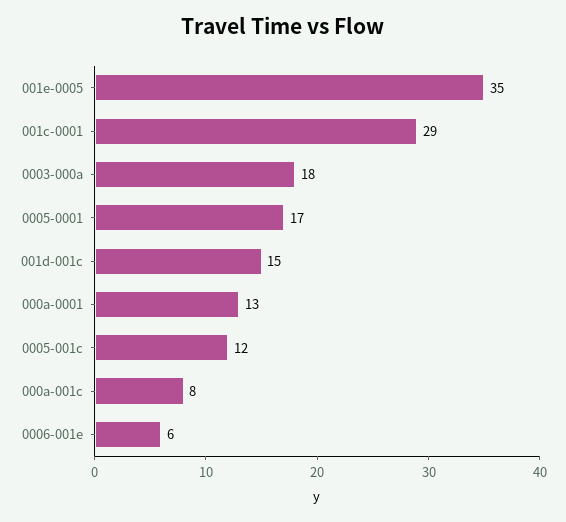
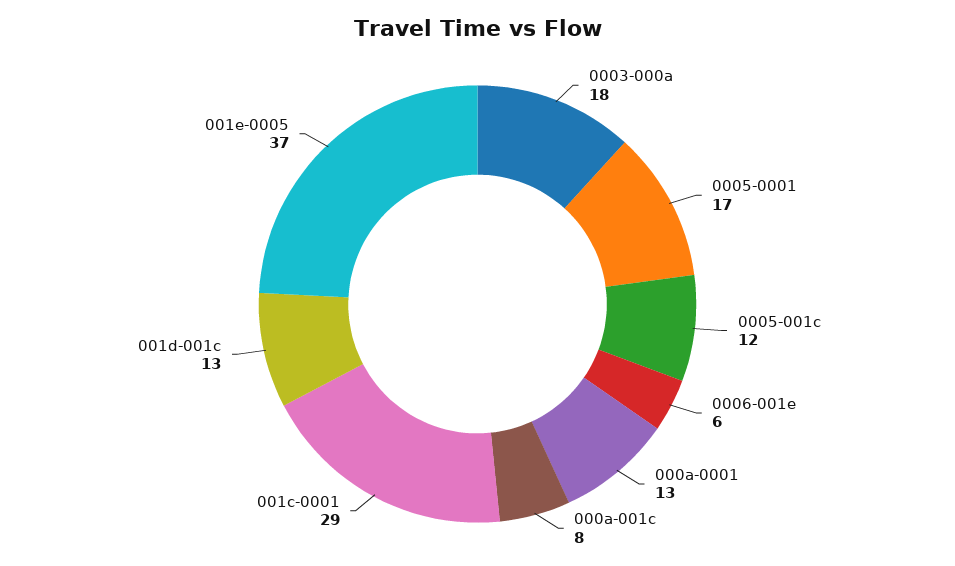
  {
-   "001e-0005": 35,
+   "001e-0005": 37,
    "001c-0001": 29,
    "0003-000a": 18,
    "0005-0001": 17,
-   "001d-001c": 15,
+   "001d-001c": 13,
    "000a-0001": 13,
    "0005-001c": 12,
    "000a-001c": 8,
    "0006-001e": 6
  }

